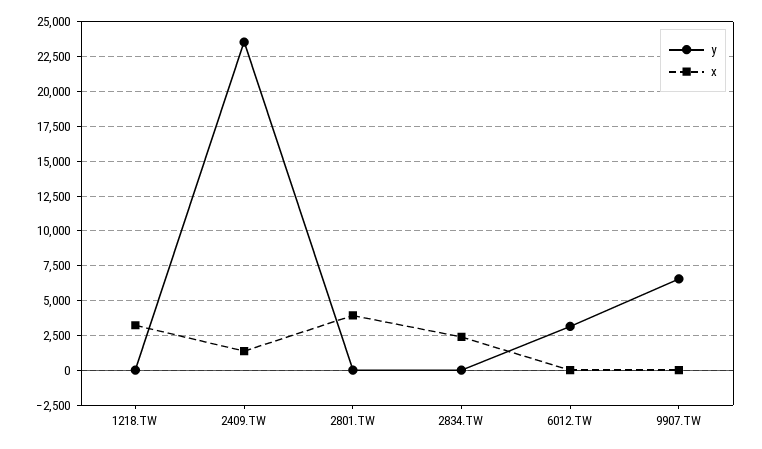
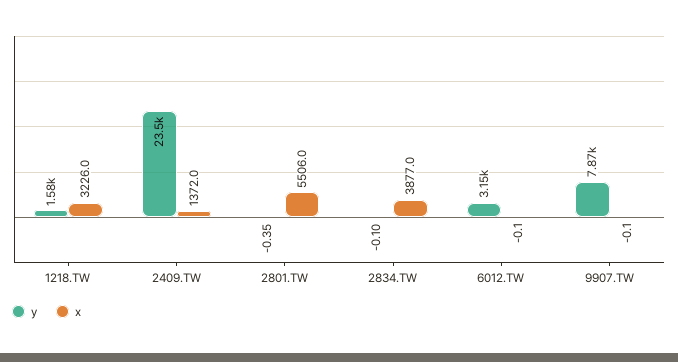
  {
    "y": {
-     "1218.TW": 0,
+     "1218.TW": 1580,
      "2409.TW": 23500,
      "2801.TW": -0.35,
      "2834.TW": -0.1,
      "6012.TW": 3150,
-     "9907.TW": 6500
+     "9907.TW": 7870
    },
    "x": {
      "1218.TW": 3226,
      "2409.TW": 1372,
-     "2801.TW": 4000,
+     "2801.TW": 5506,
-     "2834.TW": 2500,
+     "2834.TW": 3877,
      "6012.TW": -0.1,
      "9907.TW": -0.1
    }
  }

